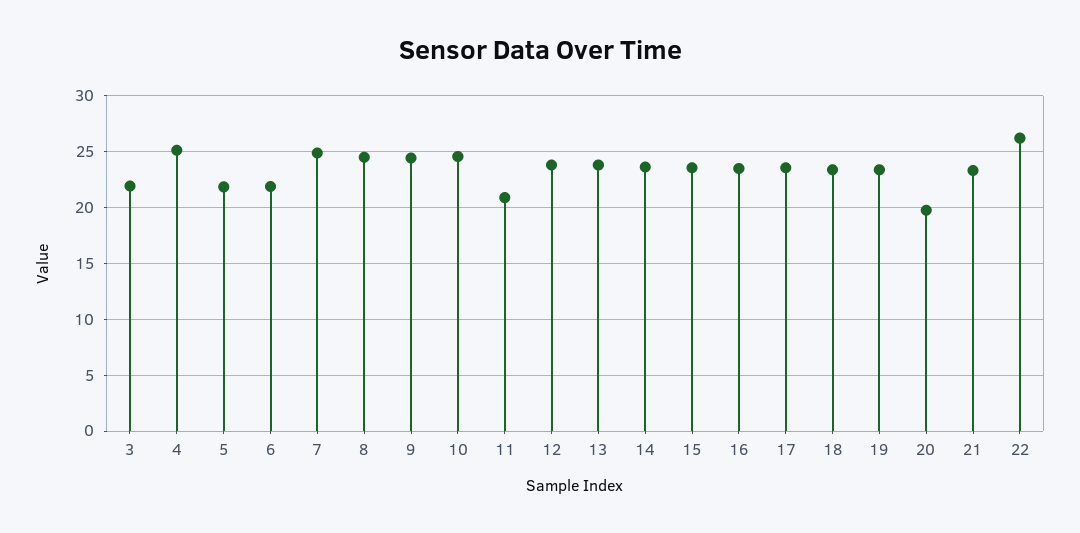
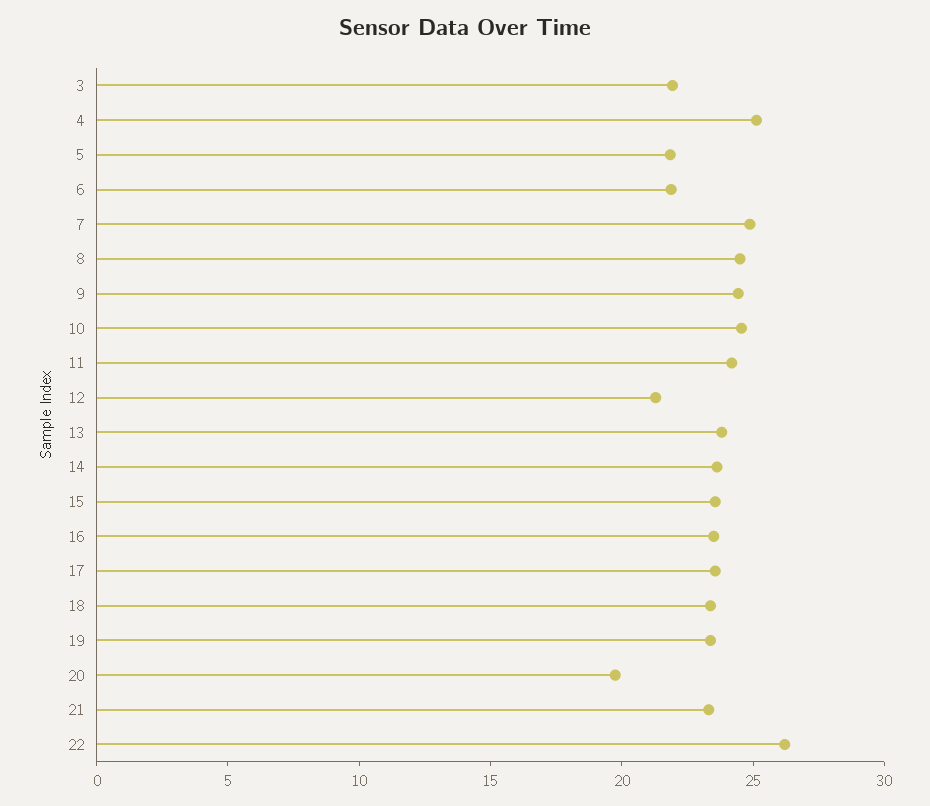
  {
    "3": 22,
    "4": 25,
    "5": 22,
    "6": 22,
    "7": 25,
    "8": 25,
    "9": 24,
    "10": 25,
-   "11": 21,
+   "11": 24,
-   "12": 24,
+   "12": 21,
    "13": 24,
    "14": 24,
    "15": 24,
    "16": 24,
    "17": 24,
    "18": 23,
    "19": 23,
    "20": 20,
    "21": 23,
    "22": 26
  }

